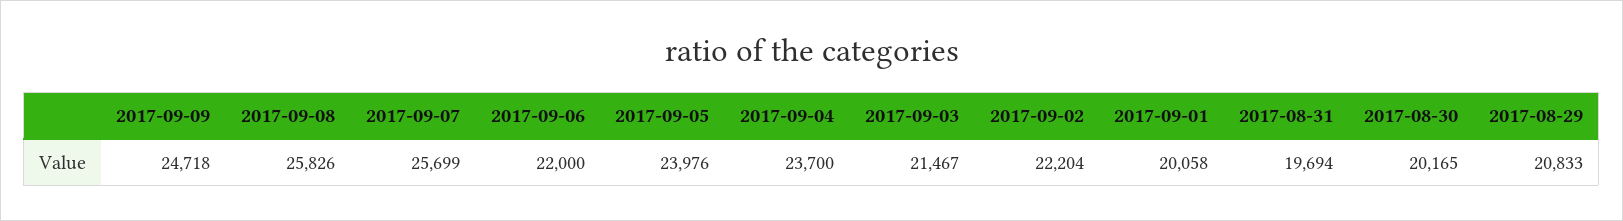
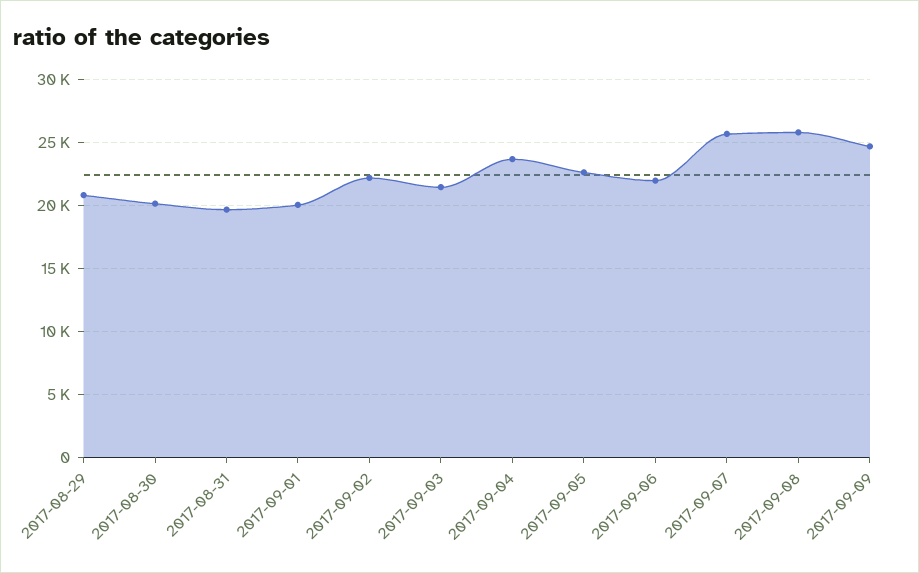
  {
    "2017-09-09": 24718,
    "2017-09-08": 25826,
    "2017-09-07": 25699,
    "2017-09-06": 22000,
-   "2017-09-05": 23976,
+   "2017-09-05": 22500,
    "2017-09-04": 23700,
    "2017-09-03": 21467,
    "2017-09-02": 22204,
    "2017-09-01": 20058,
    "2017-08-31": 19694,
    "2017-08-30": 20165,
    "2017-08-29": 20833
  }

